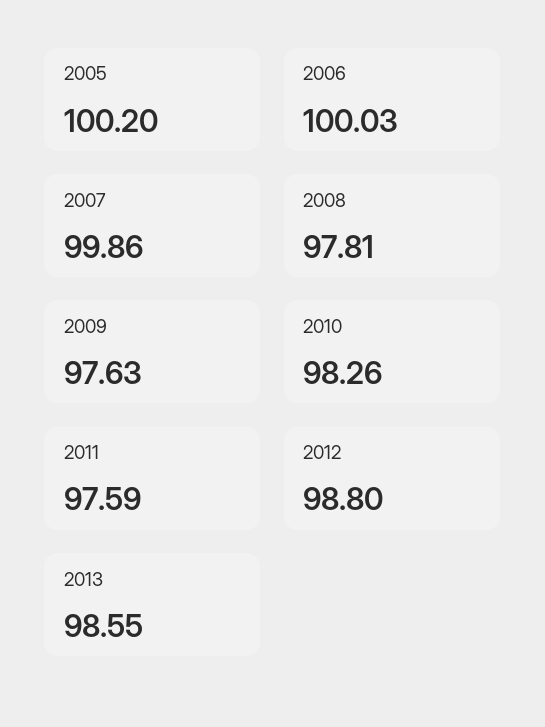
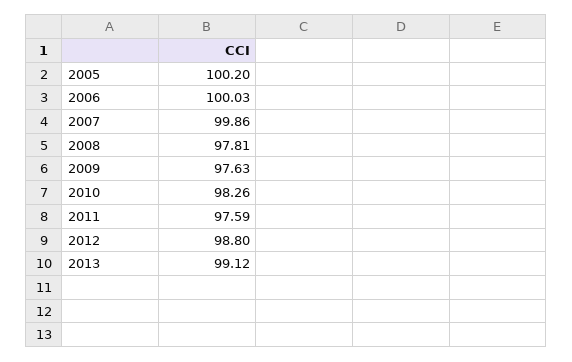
  {
    "2005": 100.2,
    "2006": 100.03,
    "2007": 99.86,
    "2008": 97.81,
    "2009": 97.63,
    "2010": 98.26,
    "2011": 97.59,
    "2012": 98.8,
-   "2013": 98.55
+   "2013": 99.12
  }

